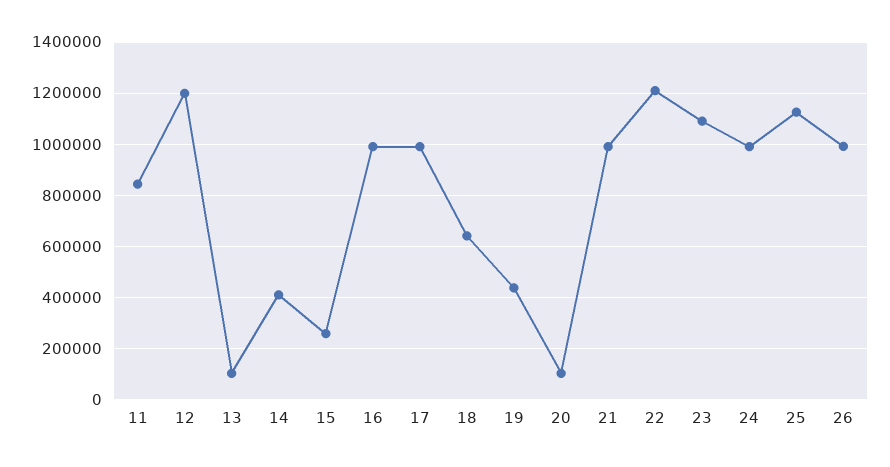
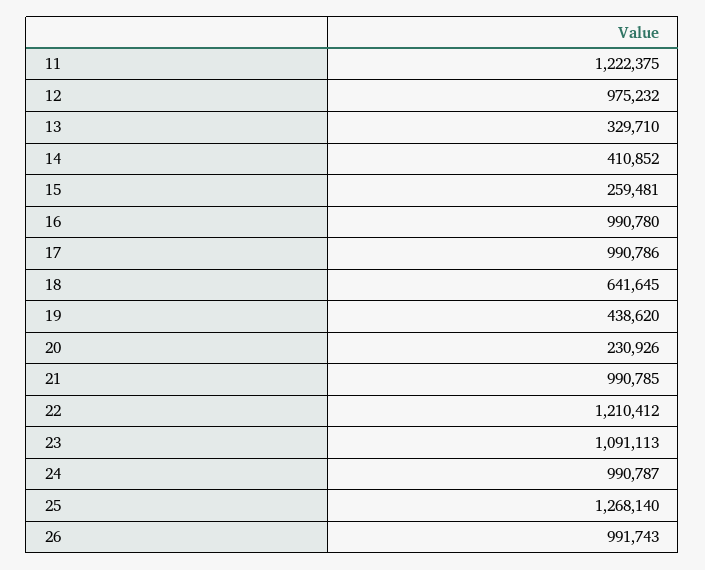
  {
-   "11": 850000,
+   "11": 1222375,
-   "12": 1200000,
+   "12": 975232,
-   "13": 100000,
+   "13": 329710,
    "14": 410852,
    "15": 259481,
    "16": 990780,
    "17": 990786,
    "18": 641645,
    "19": 438620,
-   "20": 100000,
+   "20": 230926,
    "21": 990785,
    "22": 1210412,
    "23": 1091113,
    "24": 990787,
-   "25": 1125000,
+   "25": 1268140,
    "26": 991743
  }

